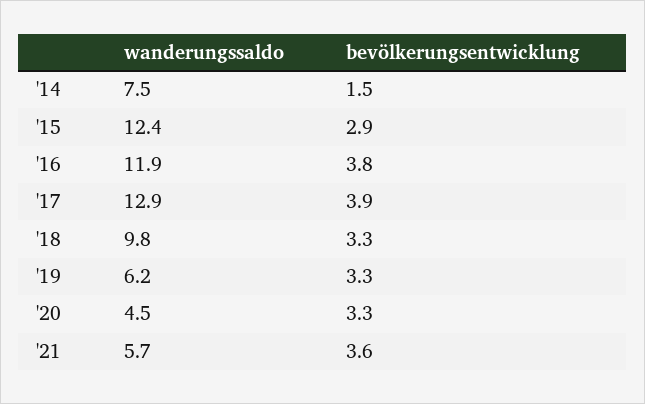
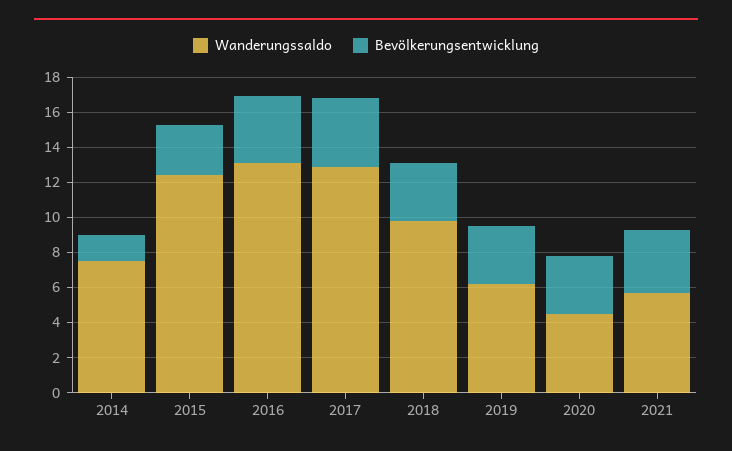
  {
    "wanderungssaldo": {
      "'14": 7.5,
      "'15": 12.4,
-     "'16": 11.9,
+     "'16": 13,
      "'17": 12.9,
      "'18": 9.8,
      "'19": 6.2,
      "'20": 4.5,
      "'21": 5.7
    },
    "bevölkerungsentwicklung": {
      "'14": 1.5,
      "'15": 2.9,
      "'16": 3.8,
      "'17": 3.9,
      "'18": 3.3,
      "'19": 3.3,
      "'20": 3.3,
      "'21": 3.6
    }
  }

